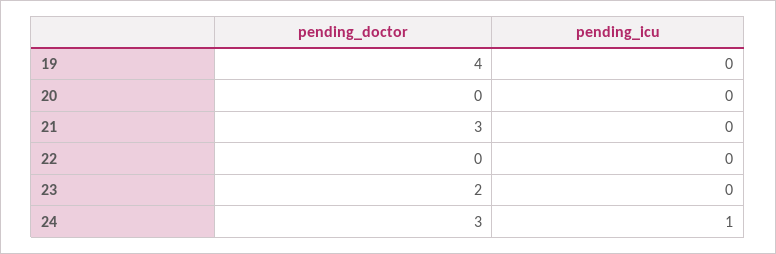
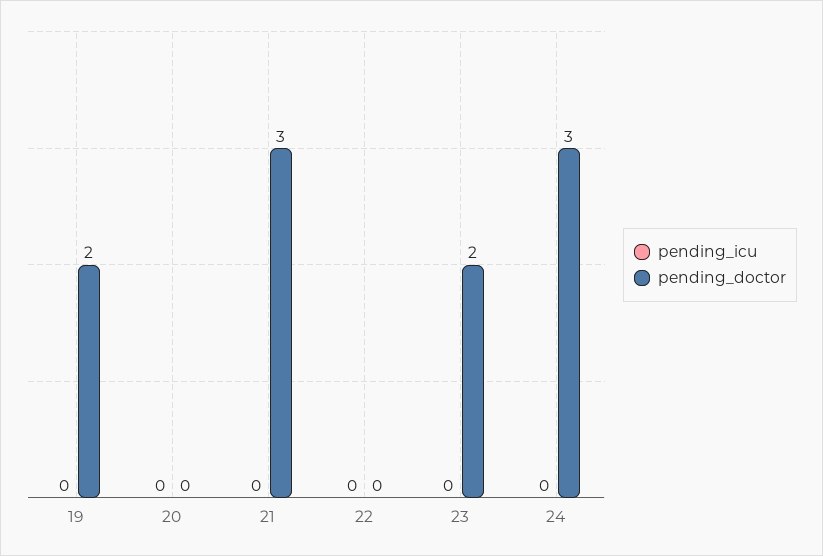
  {
    "pending_doctor": {
-     "19": 4,
+     "19": 2,
      "20": 0,
      "21": 3,
      "22": 0,
      "23": 2,
      "24": 3
    },
    "pending_icu": {
      "19": 0,
      "20": 0,
      "21": 0,
      "22": 0,
      "23": 0,
-     "24": 1
+     "24": 0
    }
  }

